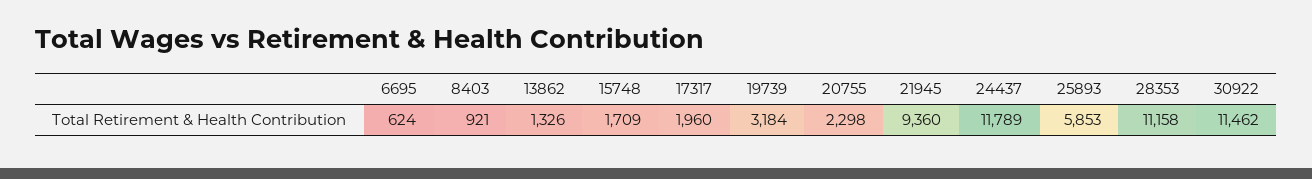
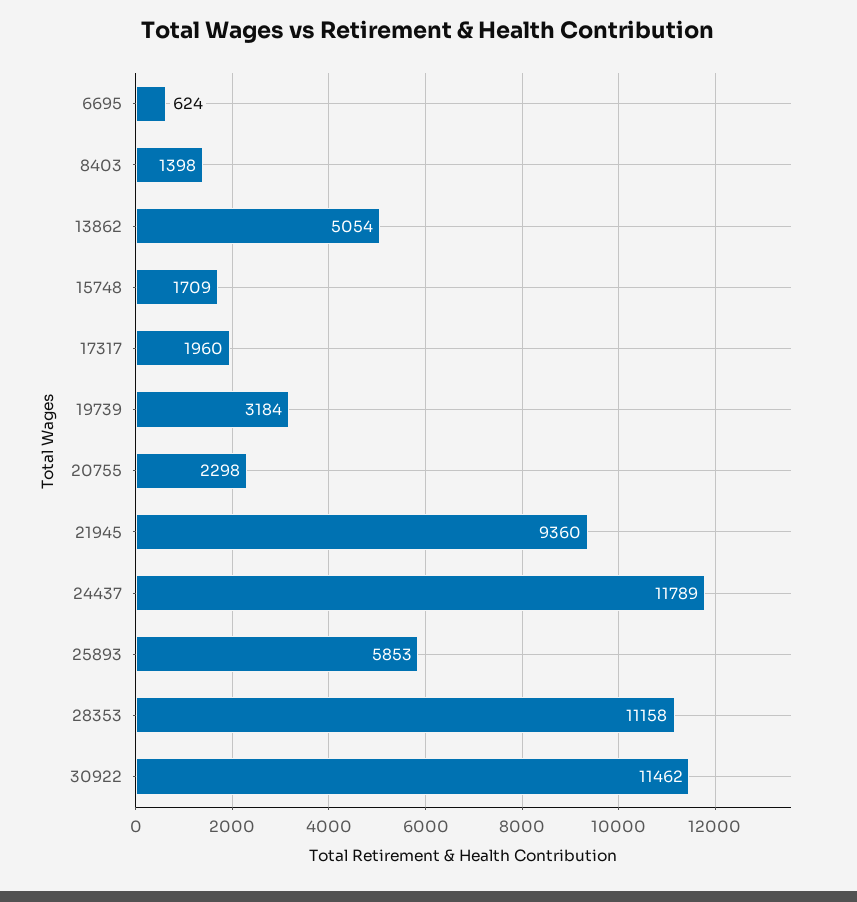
  {
    "6695": 624,
-   "8403": 921,
+   "8403": 1398,
-   "13862": 1326,
+   "13862": 5054,
    "15748": 1709,
    "17317": 1960,
    "19739": 3184,
    "20755": 2298,
    "21945": 9360,
    "24437": 11789,
    "25893": 5853,
    "28353": 11158,
    "30922": 11462
  }

